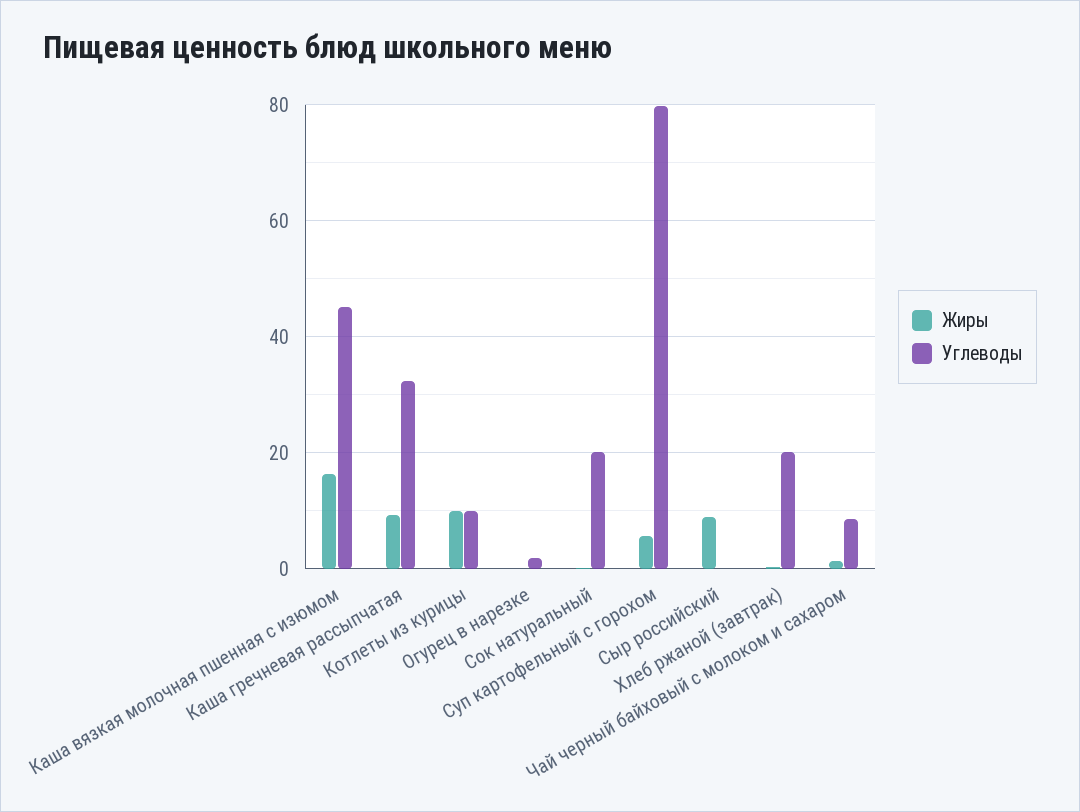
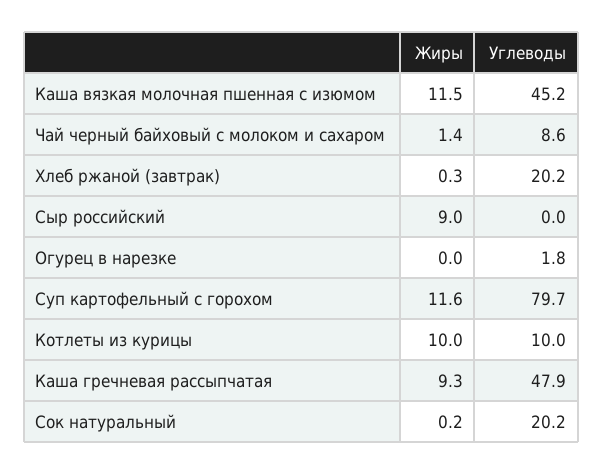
  {
    "Жиры": {
-     "Каша вязкая молочная пшенная с изюмом": 16,
+     "Каша вязкая молочная пшенная с изюмом": 11.5,
      "Каша гречневая рассыпчатая": 9.3,
      "Котлеты из курицы": 10,
      "Огурец в нарезке": 0,
      "Сок натуральный": 0.2,
-     "Суп картофельный с горохом": 6,
+     "Суп картофельный с горохом": 11.6,
      "Сыр российский": 9,
      "Хлеб ржаной (завтрак)": 0.3,
      "Чай черный байховый с молоком и сахаром": 1.4
    },
    "Углеводы": {
      "Каша вязкая молочная пшенная с изюмом": 45.2,
-     "Каша гречневая рассыпчатая": 32,
+     "Каша гречневая рассыпчатая": 47.9,
      "Котлеты из курицы": 10,
      "Огурец в нарезке": 1.8,
      "Сок натуральный": 20.2,
      "Суп картофельный с горохом": 79.7,
      "Сыр российский": 0,
      "Хлеб ржаной (завтрак)": 20.2,
      "Чай черный байховый с молоком и сахаром": 8.6
    }
  }

